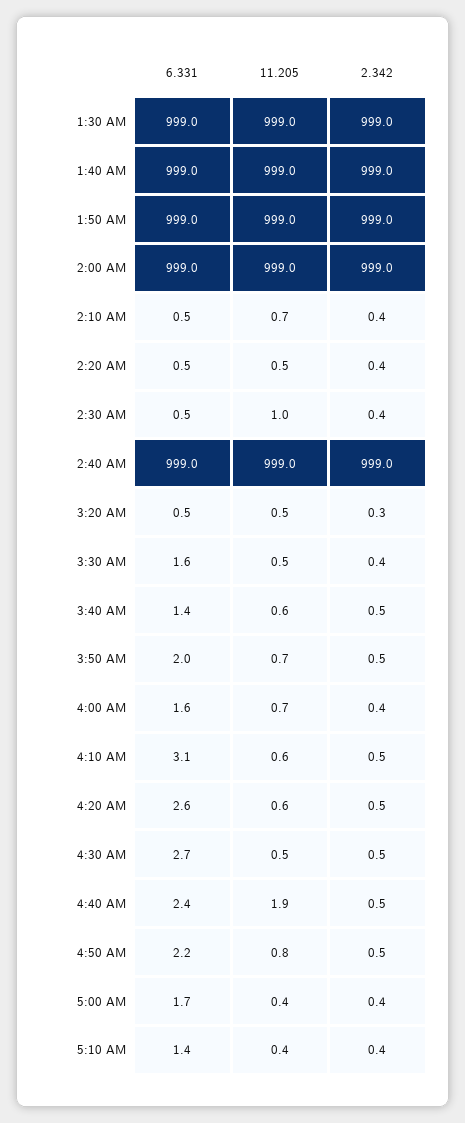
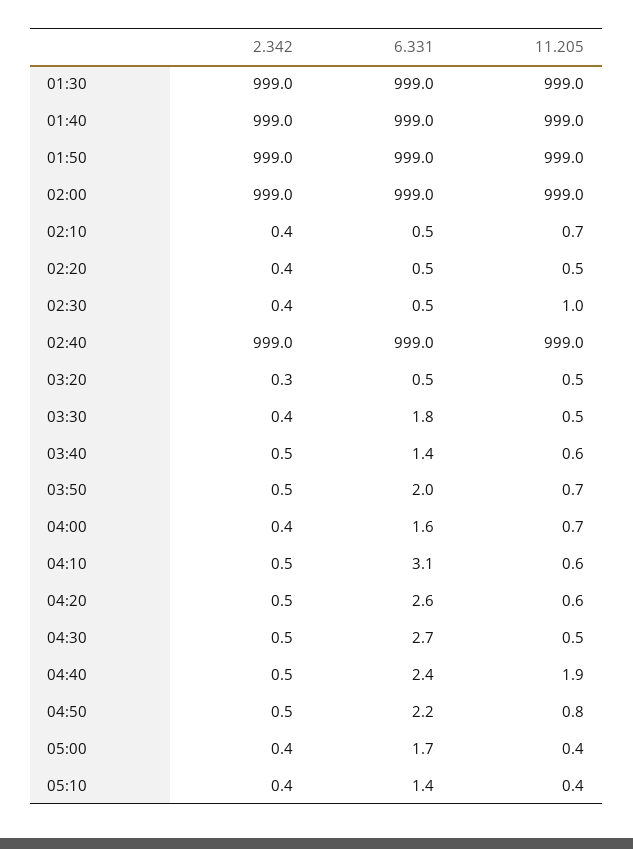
  {
    "6.331": {
      "1:30 AM": 999,
      "1:40 AM": 999,
      "1:50 AM": 999,
      "2:00 AM": 999,
      "2:10 AM": 0.5,
      "2:20 AM": 0.5,
      "2:30 AM": 0.5,
      "2:40 AM": 999,
      "3:20 AM": 0.5,
-     "3:30 AM": 1.6,
+     "3:30 AM": 1.8,
      "3:40 AM": 1.4,
      "3:50 AM": 2,
      "4:00 AM": 1.6,
      "4:10 AM": 3.1,
      "4:20 AM": 2.6,
      "4:30 AM": 2.7,
      "4:40 AM": 2.4,
      "4:50 AM": 2.2,
      "5:00 AM": 1.7,
      "5:10 AM": 1.4
    },
    "11.205": {
      "1:30 AM": 999,
      "1:40 AM": 999,
      "1:50 AM": 999,
      "2:00 AM": 999,
      "2:10 AM": 0.7,
      "2:20 AM": 0.5,
      "2:30 AM": 1,
      "2:40 AM": 999,
      "3:20 AM": 0.5,
      "3:30 AM": 0.5,
      "3:40 AM": 0.6,
      "3:50 AM": 0.7,
      "4:00 AM": 0.7,
      "4:10 AM": 0.6,
      "4:20 AM": 0.6,
      "4:30 AM": 0.5,
      "4:40 AM": 1.9,
      "4:50 AM": 0.8,
      "5:00 AM": 0.4,
      "5:10 AM": 0.4
    },
    "2.342": {
      "1:30 AM": 999,
      "1:40 AM": 999,
      "1:50 AM": 999,
      "2:00 AM": 999,
      "2:10 AM": 0.4,
      "2:20 AM": 0.4,
      "2:30 AM": 0.4,
      "2:40 AM": 999,
      "3:20 AM": 0.3,
      "3:30 AM": 0.4,
      "3:40 AM": 0.5,
      "3:50 AM": 0.5,
      "4:00 AM": 0.4,
      "4:10 AM": 0.5,
      "4:20 AM": 0.5,
      "4:30 AM": 0.5,
      "4:40 AM": 0.5,
      "4:50 AM": 0.5,
      "5:00 AM": 0.4,
      "5:10 AM": 0.4
    }
  }

